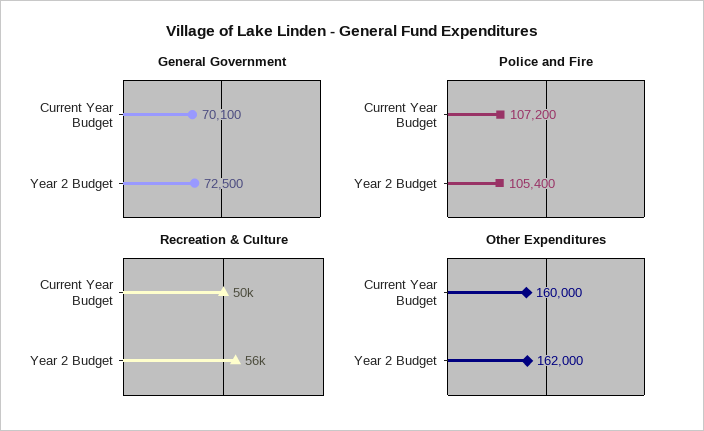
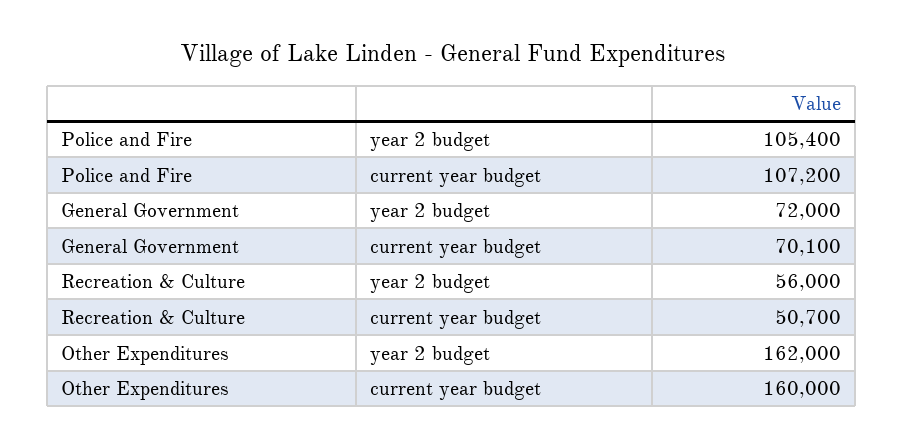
  {
    "General Government": {
      "Current Year Budget": 70100,
-     "Year 2 Budget": 72500
+     "Year 2 Budget": 72000
    },
    "Police and Fire": {
      "Current Year Budget": 107200,
      "Year 2 Budget": 105400
    },
    "Recreation & Culture": {
-     "Current Year Budget": 50000,
+     "Current Year Budget": 50700,
      "Year 2 Budget": 56000
    },
    "Other Expenditures": {
      "Current Year Budget": 160000,
      "Year 2 Budget": 162000
    }
  }

